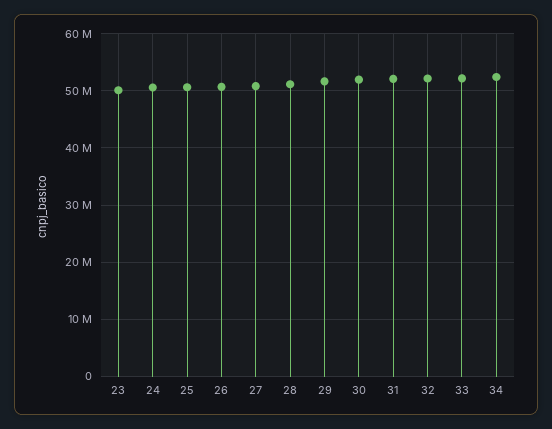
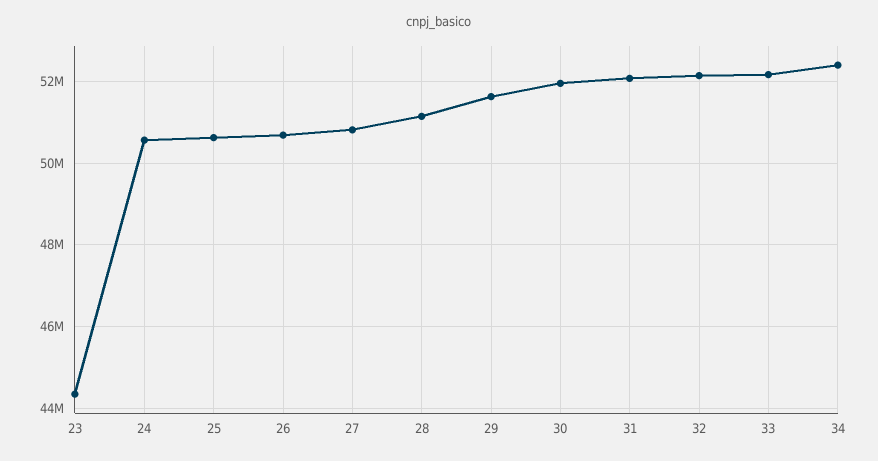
  {
-   "23": 50000000,
+   "23": 44400000,
    "24": 50600000,
    "25": 50600000,
    "26": 50600000,
    "27": 50800000,
    "28": 51200000,
    "29": 51600000,
    "30": 52000000,
    "31": 52000000,
    "32": 52200000,
    "33": 52200000,
    "34": 52400000
  }

